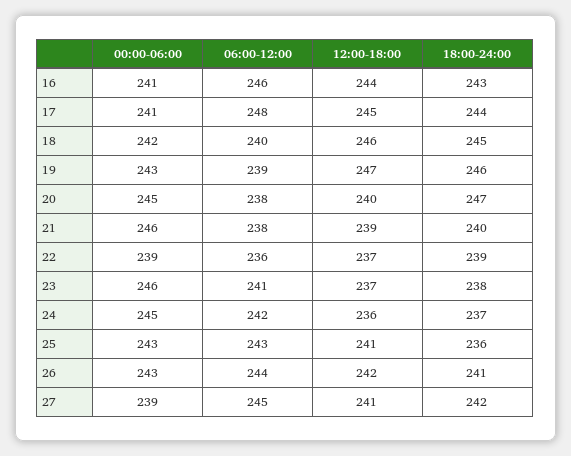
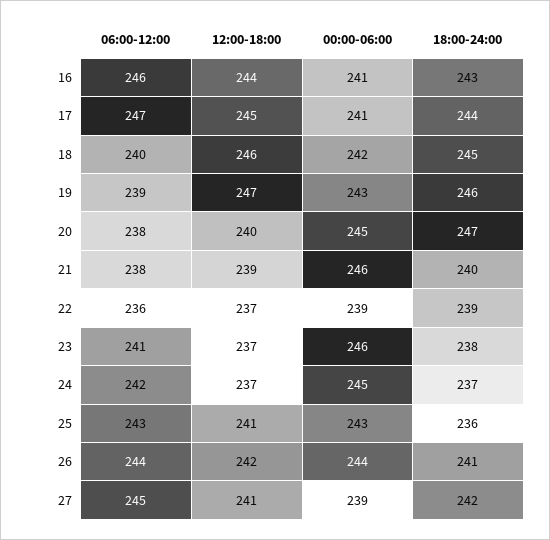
  {
    "00:00-06:00": {
      "16": 241,
      "17": 241,
      "18": 242,
      "19": 243,
      "20": 245,
      "21": 246,
      "22": 239,
      "23": 246,
      "24": 245,
      "25": 243,
-     "26": 243,
+     "26": 244,
      "27": 239
    },
    "06:00-12:00": {
      "16": 246,
-     "17": 248,
+     "17": 247,
      "18": 240,
      "19": 239,
      "20": 238,
      "21": 238,
      "22": 236,
      "23": 241,
      "24": 242,
      "25": 243,
      "26": 244,
      "27": 245
    },
    "12:00-18:00": {
      "16": 244,
      "17": 245,
      "18": 246,
      "19": 247,
      "20": 240,
      "21": 239,
      "22": 237,
      "23": 237,
-     "24": 236,
+     "24": 237,
      "25": 241,
      "26": 242,
      "27": 241
    },
    "18:00-24:00": {
      "16": 243,
      "17": 244,
      "18": 245,
      "19": 246,
      "20": 247,
      "21": 240,
      "22": 239,
      "23": 238,
      "24": 237,
      "25": 236,
      "26": 241,
      "27": 242
    }
  }

